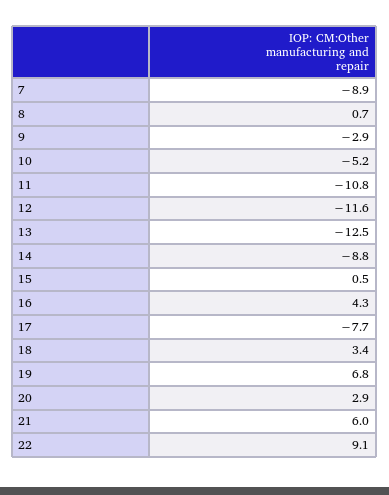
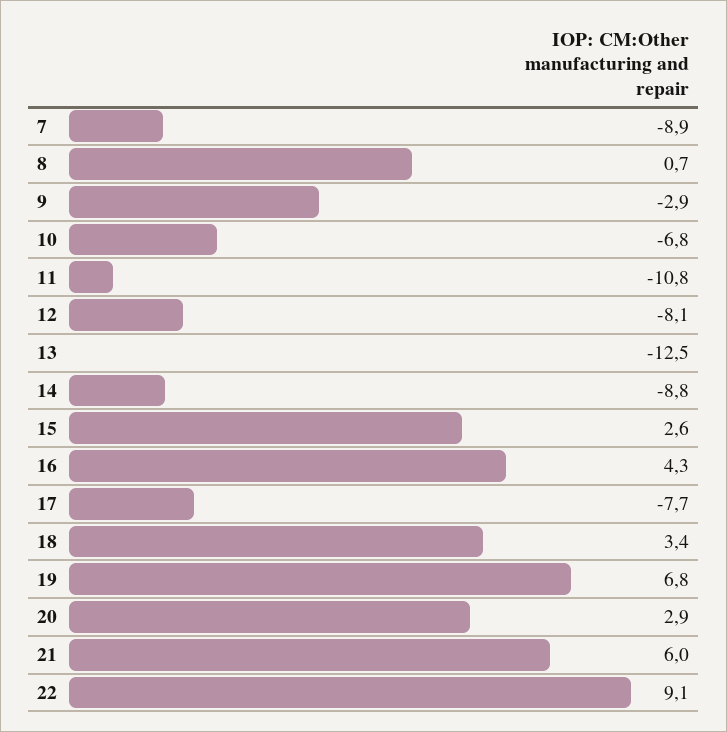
  {
    "7": -8.9,
    "8": 0.7,
    "9": -2.9,
-   "10": -5.2,
+   "10": -6.8,
    "11": -10.8,
-   "12": -11.6,
+   "12": -8.1,
    "13": -12.5,
    "14": -8.8,
-   "15": 0.5,
+   "15": 2.6,
    "16": 4.3,
    "17": -7.7,
    "18": 3.4,
    "19": 6.8,
    "20": 2.9,
    "21": 6,
    "22": 9.1
  }

